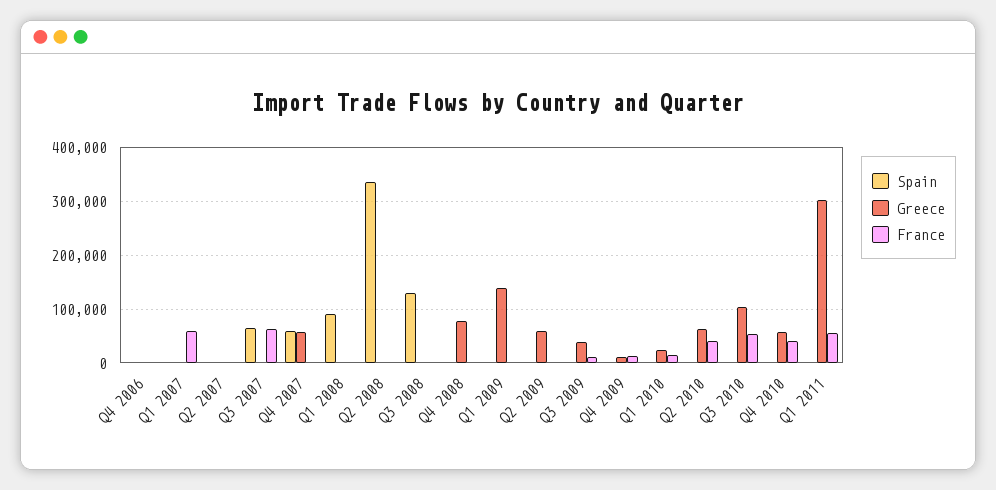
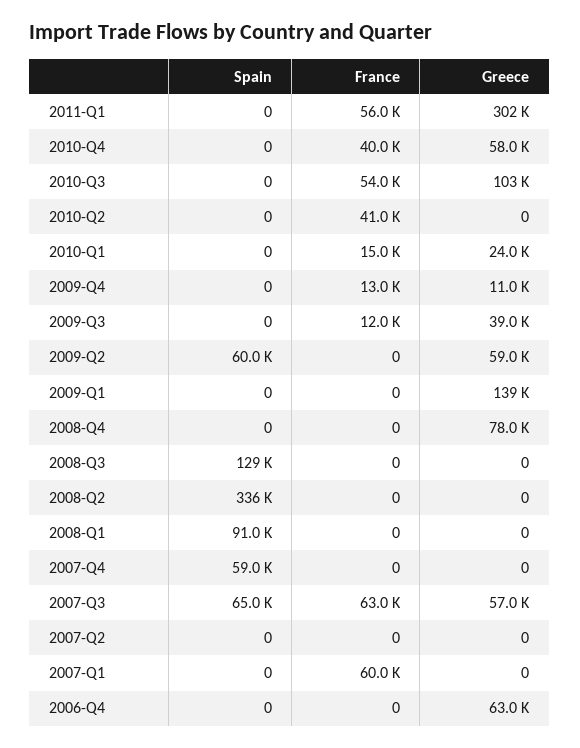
  {
    "Spain": {
      "Q4 2006": 0,
      "Q1 2007": 0,
      "Q2 2007": 0,
      "Q3 2007": 65000,
      "Q4 2007": 59000,
      "Q1 2008": 91000,
      "Q2 2008": 336000,
      "Q3 2008": 129000,
      "Q4 2008": 0,
      "Q1 2009": 0,
-     "Q2 2009": 0,
+     "Q2 2009": 60000,
      "Q3 2009": 0,
      "Q4 2009": 0,
      "Q1 2010": 0,
      "Q2 2010": 0,
      "Q3 2010": 0,
      "Q4 2010": 0,
      "Q1 2011": 0
    },
    "Greece": {
-     "Q4 2006": 0,
+     "Q4 2006": 63000,
      "Q1 2007": 0,
      "Q2 2007": 0,
-     "Q3 2007": 0,
+     "Q3 2007": 57000,
-     "Q4 2007": 60000,
+     "Q4 2007": 0,
      "Q1 2008": 0,
      "Q2 2008": 0,
      "Q3 2008": 0,
      "Q4 2008": 78000,
      "Q1 2009": 139000,
      "Q2 2009": 59000,
      "Q3 2009": 39000,
      "Q4 2009": 11000,
      "Q1 2010": 24000,
-     "Q2 2010": 60000,
+     "Q2 2010": 0,
      "Q3 2010": 103000,
      "Q4 2010": 58000,
      "Q1 2011": 302000
    },
    "France": {
      "Q4 2006": 0,
      "Q1 2007": 60000,
      "Q2 2007": 0,
      "Q3 2007": 63000,
      "Q4 2007": 0,
      "Q1 2008": 0,
      "Q2 2008": 0,
      "Q3 2008": 0,
      "Q4 2008": 0,
      "Q1 2009": 0,
      "Q2 2009": 0,
      "Q3 2009": 12000,
      "Q4 2009": 13000,
      "Q1 2010": 15000,
      "Q2 2010": 41000,
      "Q3 2010": 54000,
      "Q4 2010": 40000,
      "Q1 2011": 56000
    }
  }

